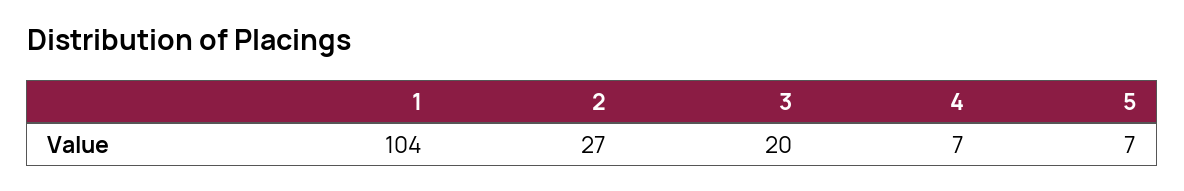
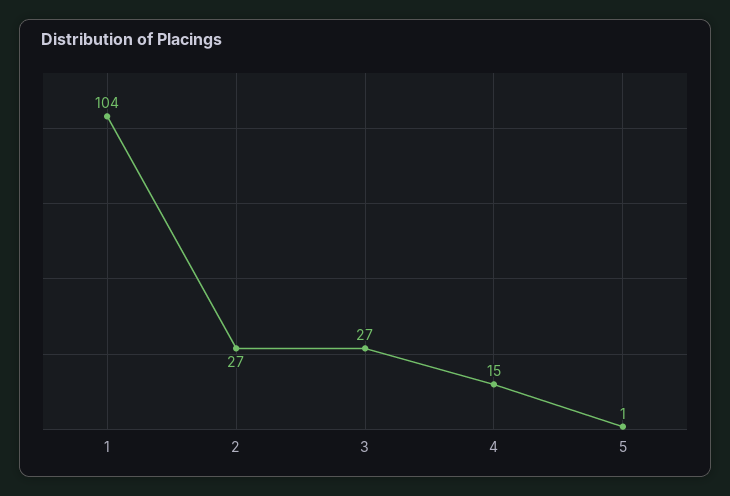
  {
    "1": 104,
    "2": 27,
-   "3": 20,
+   "3": 27,
-   "4": 7,
+   "4": 15,
-   "5": 7
+   "5": 1
  }

